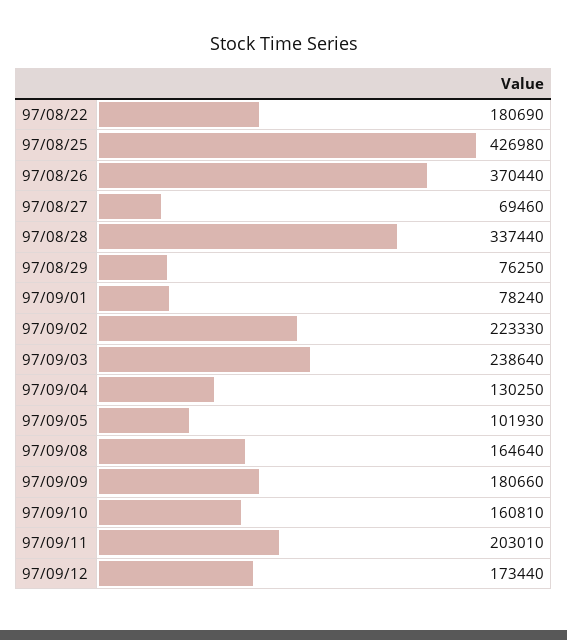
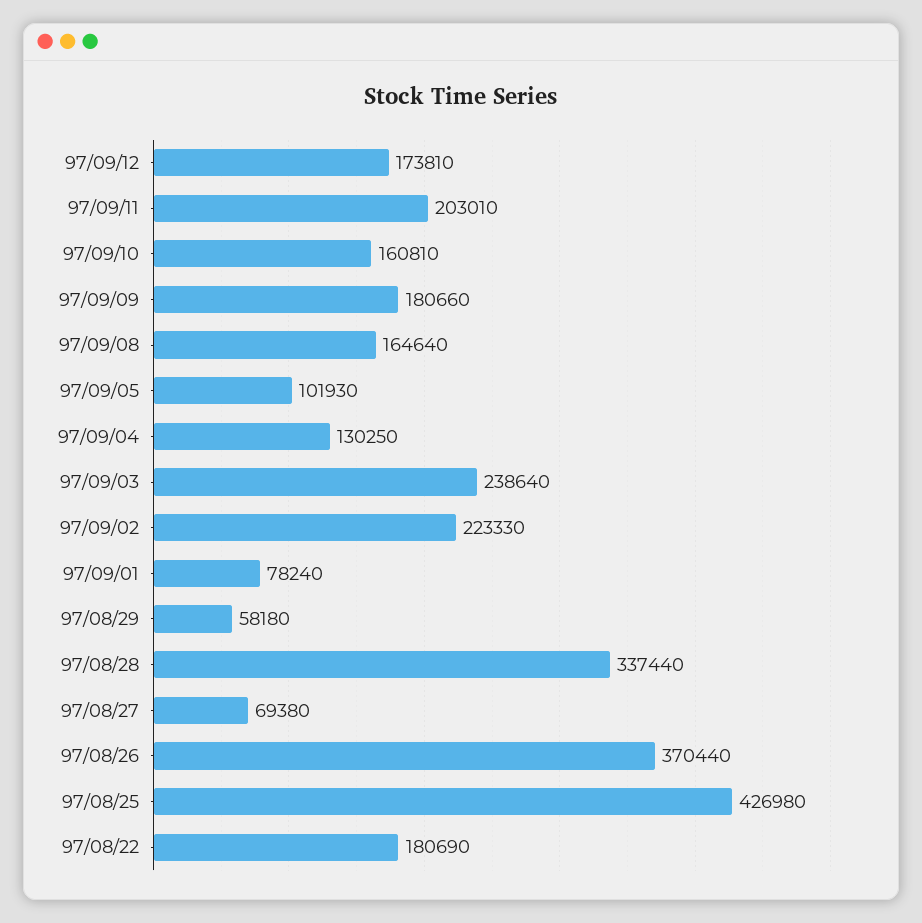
  {
    "97/08/22": 180690,
    "97/08/25": 426980,
    "97/08/26": 370440,
-   "97/08/27": 69460,
+   "97/08/27": 69380,
    "97/08/28": 337440,
-   "97/08/29": 76250,
+   "97/08/29": 58180,
    "97/09/01": 78240,
    "97/09/02": 223330,
    "97/09/03": 238640,
    "97/09/04": 130250,
    "97/09/05": 101930,
    "97/09/08": 164640,
    "97/09/09": 180660,
    "97/09/10": 160810,
    "97/09/11": 203010,
-   "97/09/12": 173440
+   "97/09/12": 173810
  }

